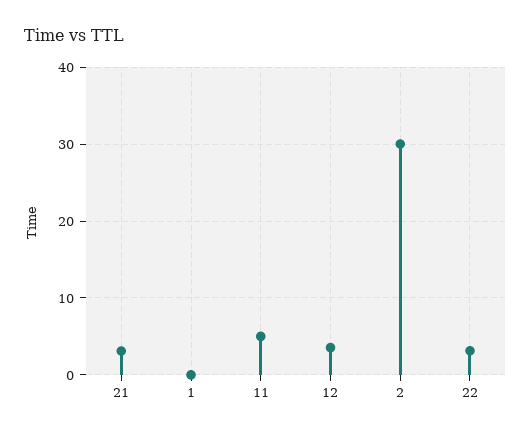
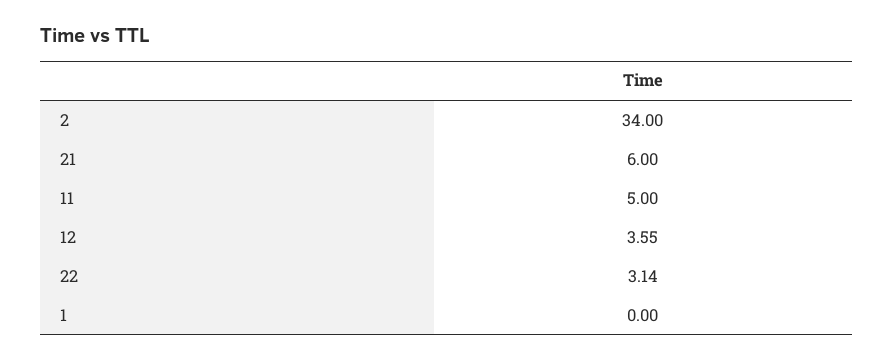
  {
-   "21": 3,
+   "21": 6,
    "1": 0,
    "11": 5,
    "12": 3.55,
-   "2": 30,
+   "2": 34,
    "22": 3.14
  }

